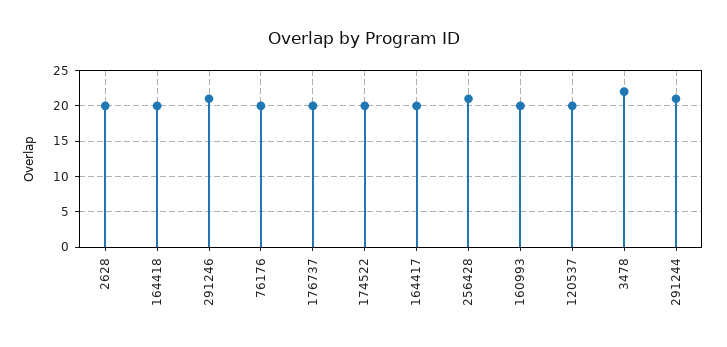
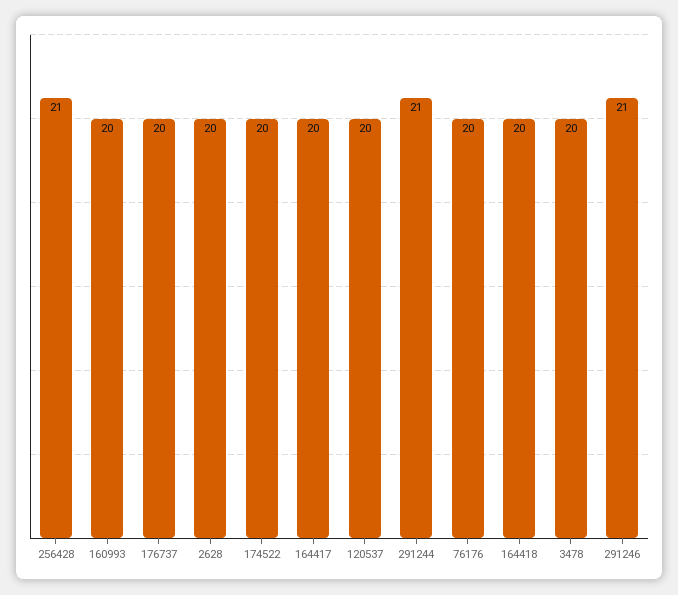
  {
    "2628": 20,
    "164418": 20,
    "291246": 21,
    "76176": 20,
    "176737": 20,
    "174522": 20,
    "164417": 20,
    "256428": 21,
    "160993": 20,
    "120537": 20,
-   "3478": 22,
+   "3478": 20,
    "291244": 21
  }

